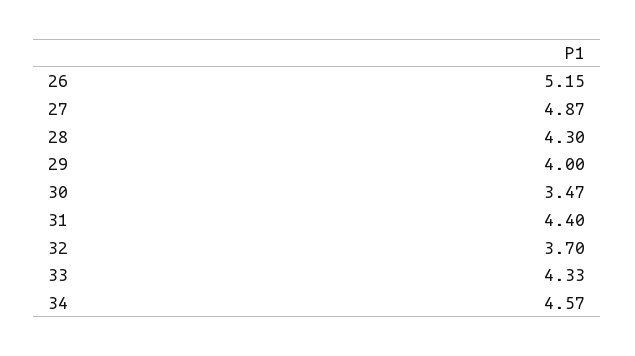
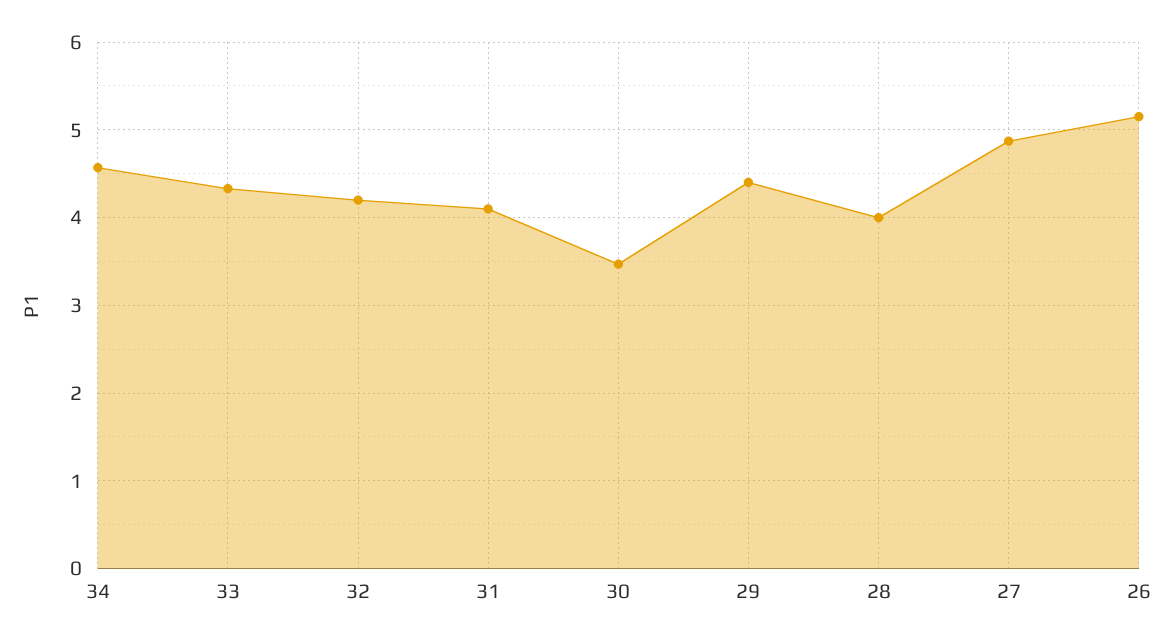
  {
    "26": 5.15,
    "27": 4.87,
-   "28": 4.3,
+   "28": 4,
-   "29": 4,
+   "29": 4.4,
    "30": 3.47,
-   "31": 4.4,
+   "31": 4.1,
-   "32": 3.7,
+   "32": 4.2,
    "33": 4.33,
    "34": 4.57
  }

